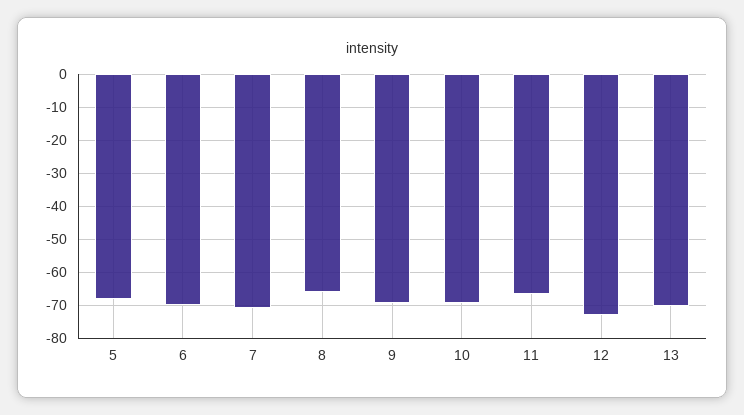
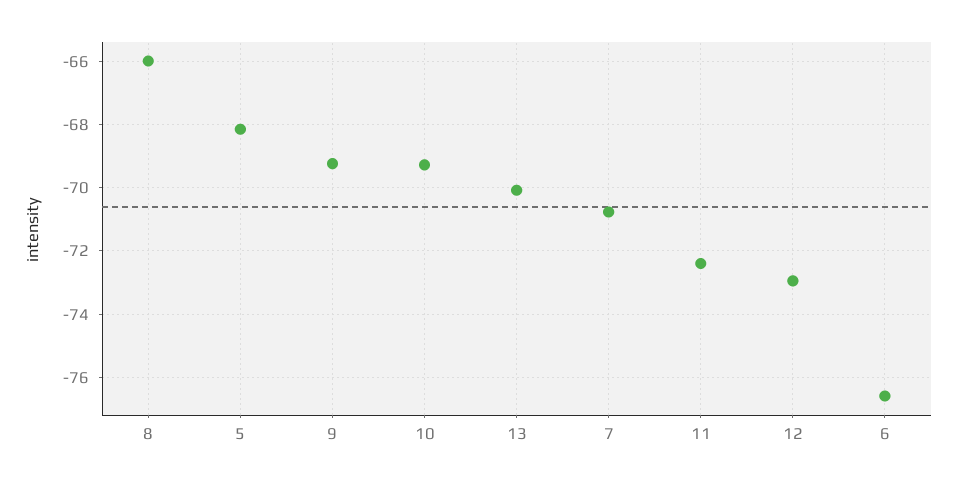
  {
    "5": -68.2,
-   "6": -70,
+   "6": -76.6,
    "7": -70.8,
    "8": -66,
    "9": -69.2,
    "10": -69.2,
-   "11": -66,
+   "11": -72.4,
    "12": -73,
    "13": -70
  }

